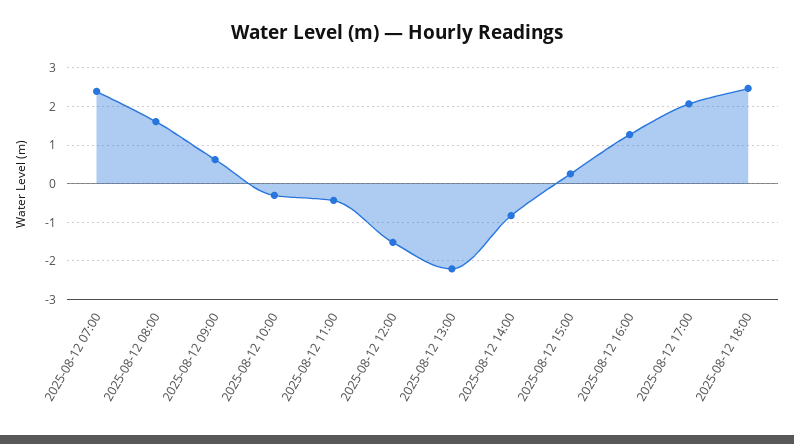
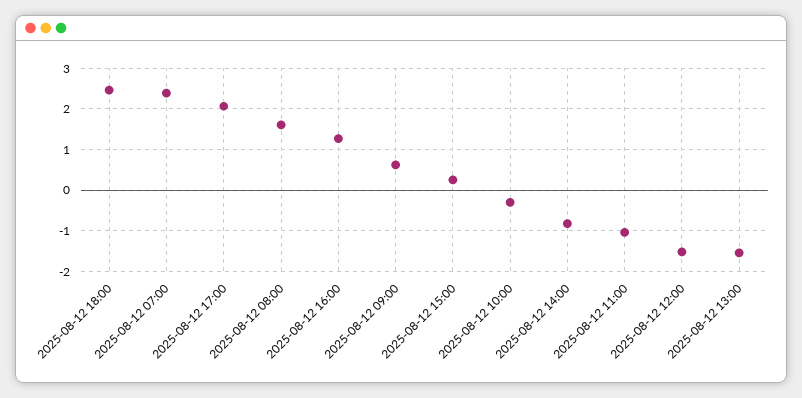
  {
    "2025-08-12 07:00": 2.4,
    "2025-08-12 08:00": 1.6,
    "2025-08-12 09:00": 0.6,
    "2025-08-12 10:00": -0.4,
-   "2025-08-12 11:00": -0.4,
+   "2025-08-12 11:00": -1,
    "2025-08-12 12:00": -1.6,
-   "2025-08-12 13:00": -2.2,
+   "2025-08-12 13:00": -1.6,
    "2025-08-12 14:00": -0.8,
    "2025-08-12 15:00": 0.2,
    "2025-08-12 16:00": 1.2,
    "2025-08-12 17:00": 2,
    "2025-08-12 18:00": 2.4
  }

